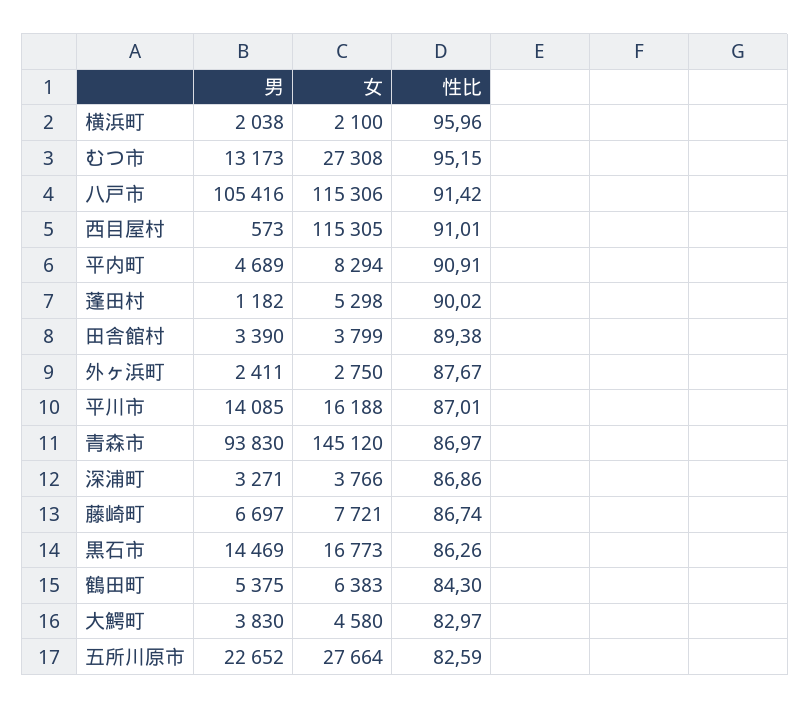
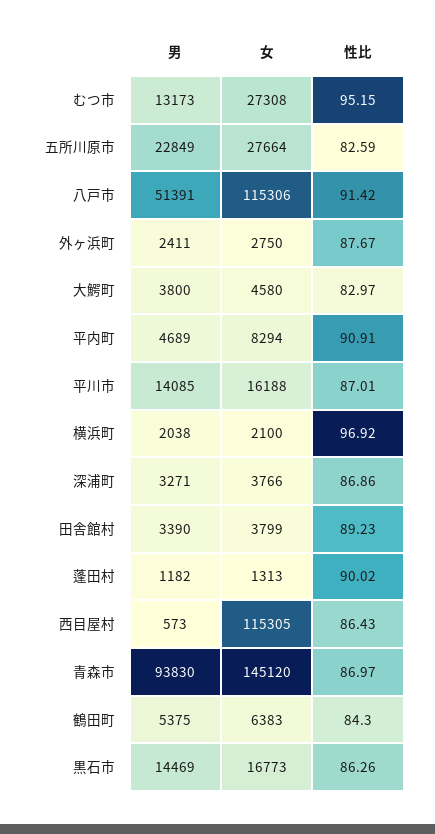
  {
    "男": {
      "横浜町": 2038,
      "むつ市": 13173,
-     "八戸市": 105416,
+     "八戸市": 51391,
      "西目屋村": 573,
      "平内町": 4689,
      "蓬田村": 1182,
      "田舎館村": 3390,
      "外ヶ浜町": 2411,
      "平川市": 14085,
      "青森市": 93830,
      "深浦町": 3271,
-     "藤崎町": 6697,
      "黒石市": 14469,
      "鶴田町": 5375,
-     "大鰐町": 3830,
+     "大鰐町": 3800,
-     "五所川原市": 22652
+     "五所川原市": 22849
    },
    "女": {
      "横浜町": 2100,
      "むつ市": 27308,
      "八戸市": 115306,
      "西目屋村": 115305,
      "平内町": 8294,
-     "蓬田村": 5298,
+     "蓬田村": 1313,
      "田舎館村": 3799,
      "外ヶ浜町": 2750,
      "平川市": 16188,
      "青森市": 145120,
      "深浦町": 3766,
-     "藤崎町": 7721,
      "黒石市": 16773,
      "鶴田町": 6383,
      "大鰐町": 4580,
      "五所川原市": 27664
    },
    "性比": {
-     "横浜町": 95.96,
+     "横浜町": 96.92,
      "むつ市": 95.15,
      "八戸市": 91.42,
-     "西目屋村": 91.01,
+     "西目屋村": 86.43,
      "平内町": 90.91,
      "蓬田村": 90.02,
-     "田舎館村": 89.38,
+     "田舎館村": 89.23,
      "外ヶ浜町": 87.67,
      "平川市": 87.01,
      "青森市": 86.97,
      "深浦町": 86.86,
-     "藤崎町": 86.74,
      "黒石市": 86.26,
      "鶴田町": 84.3,
      "大鰐町": 82.97,
      "五所川原市": 82.59
    }
  }

